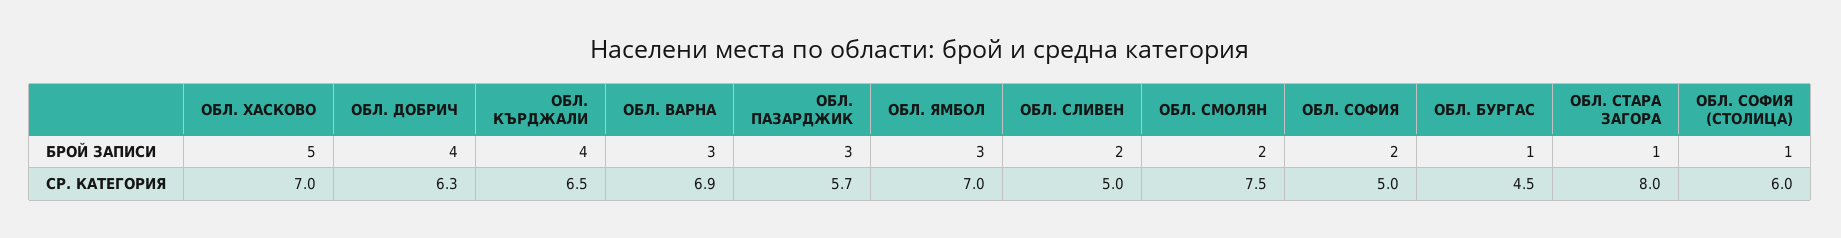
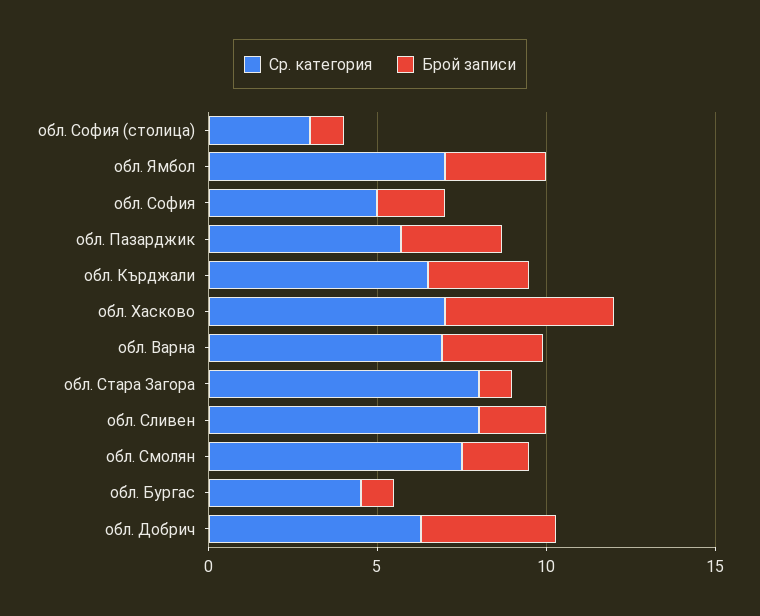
  {
    "БРОЙ ЗАПИСИ": {
      "ОБЛ. ХАСКОВО": 5,
      "ОБЛ. ДОБРИЧ": 4,
-     "ОБЛ. КЪРДЖАЛИ": 4,
+     "ОБЛ. КЪРДЖАЛИ": 3,
      "ОБЛ. ВАРНА": 3,
      "ОБЛ. ПАЗАРДЖИК": 3,
      "ОБЛ. ЯМБОЛ": 3,
      "ОБЛ. СЛИВЕН": 2,
      "ОБЛ. СМОЛЯН": 2,
      "ОБЛ. СОФИЯ": 2,
      "ОБЛ. БУРГАС": 1,
      "ОБЛ. СТАРА ЗАГОРА": 1,
      "ОБЛ. СОФИЯ (СТОЛИЦА)": 1
    },
    "СР. КАТЕГОРИЯ": {
      "ОБЛ. ХАСКОВО": 7,
      "ОБЛ. ДОБРИЧ": 6.3,
      "ОБЛ. КЪРДЖАЛИ": 6.5,
      "ОБЛ. ВАРНА": 6.9,
      "ОБЛ. ПАЗАРДЖИК": 5.7,
      "ОБЛ. ЯМБОЛ": 7,
-     "ОБЛ. СЛИВЕН": 5,
+     "ОБЛ. СЛИВЕН": 8,
      "ОБЛ. СМОЛЯН": 7.5,
      "ОБЛ. СОФИЯ": 5,
      "ОБЛ. БУРГАС": 4.5,
      "ОБЛ. СТАРА ЗАГОРА": 8,
-     "ОБЛ. СОФИЯ (СТОЛИЦА)": 6
+     "ОБЛ. СОФИЯ (СТОЛИЦА)": 3
    }
  }

